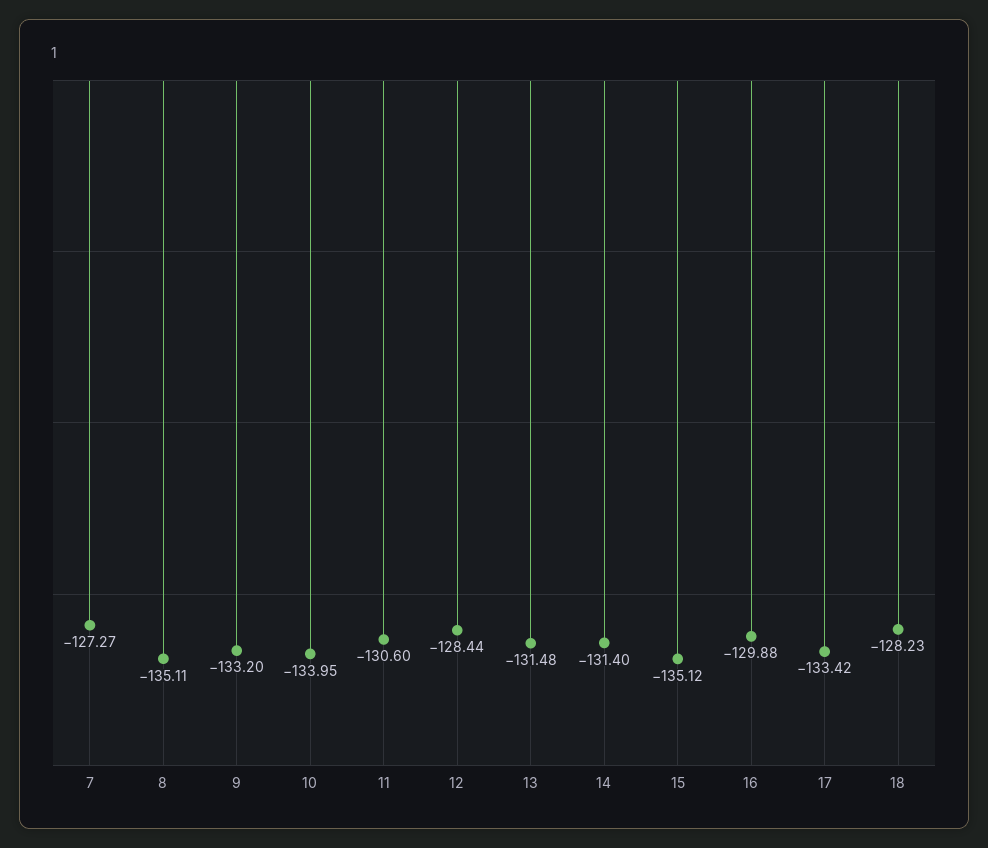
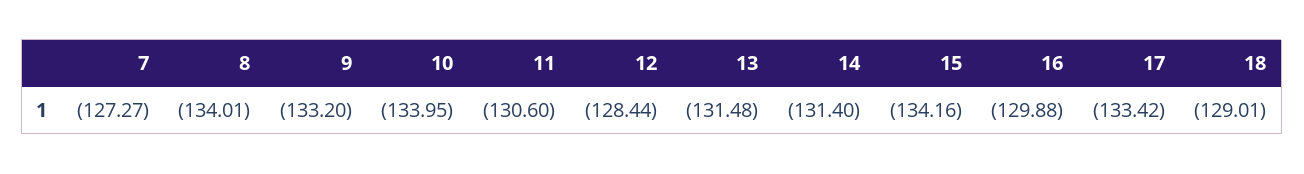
  {
    "7": -127.27,
-   "8": -135.11,
+   "8": -134.01,
    "9": -133.2,
    "10": -133.95,
    "11": -130.6,
    "12": -128.44,
    "13": -131.48,
    "14": -131.4,
-   "15": -135.12,
+   "15": -134.16,
    "16": -129.88,
    "17": -133.42,
-   "18": -128.23
+   "18": -129.01
  }

